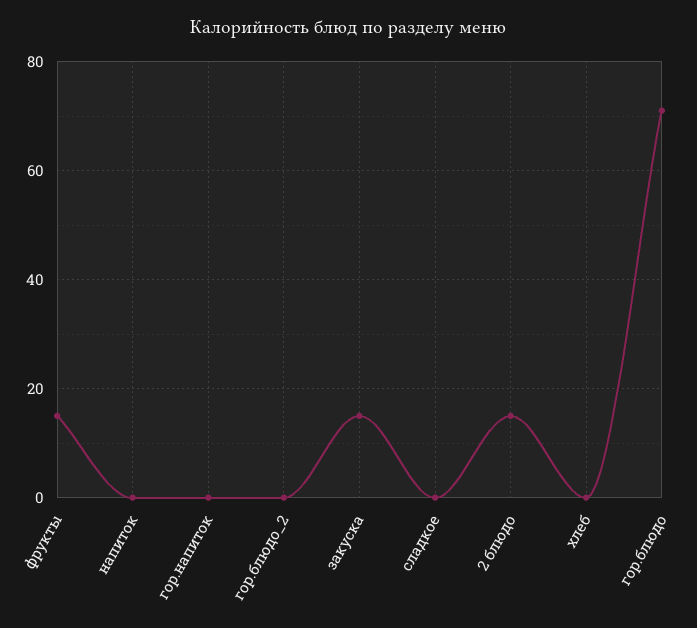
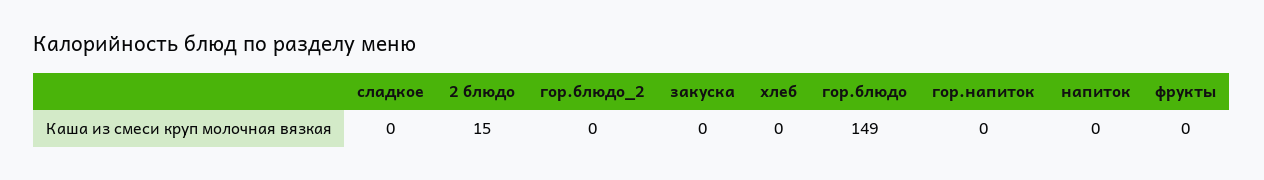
  {
-   "фрукты": 15,
+   "фрукты": 0,
    "напиток": 0,
    "гор.напиток": 0,
    "гор.блюдо_2": 0,
-   "закуска": 15,
+   "закуска": 0,
    "сладкое": 0,
    "2 блюдо": 15,
    "хлеб": 0,
-   "гор.блюдо": 70
+   "гор.блюдо": 149
  }

